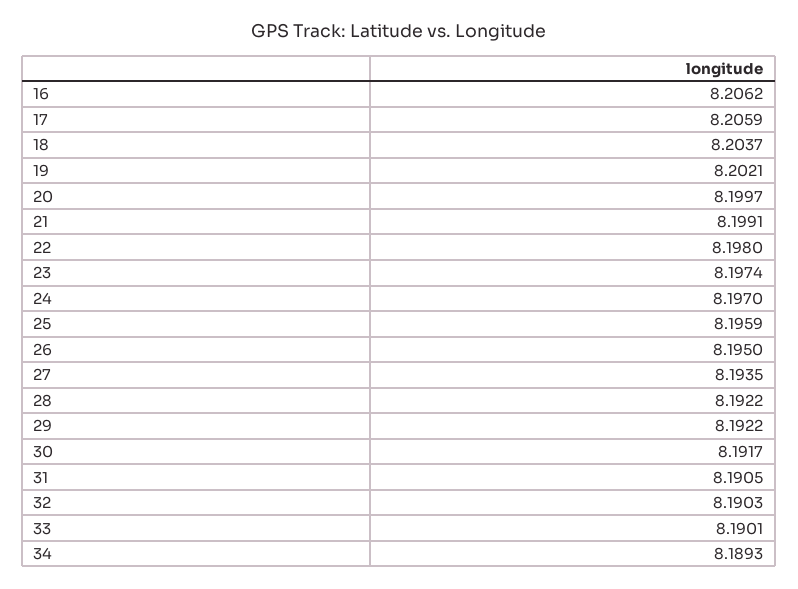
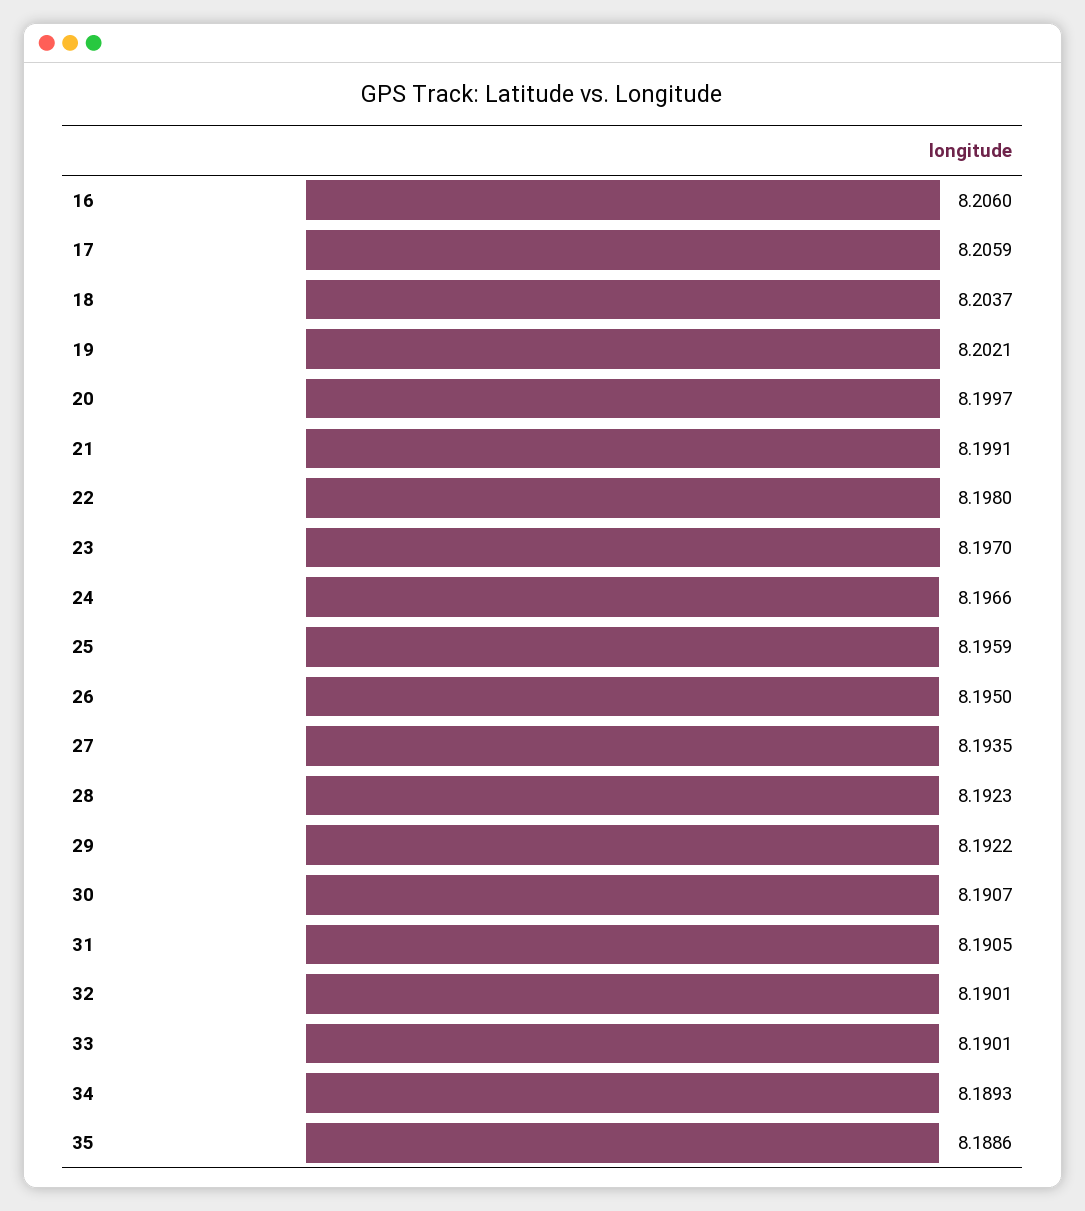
  {
-   "16": 8.2062,
+   "16": 8.206,
    "17": 8.2059,
    "18": 8.2037,
    "19": 8.2021,
    "20": 8.1997,
    "21": 8.1991,
    "22": 8.198,
-   "23": 8.1974,
+   "23": 8.197,
-   "24": 8.197,
+   "24": 8.1966,
    "25": 8.1959,
    "26": 8.195,
    "27": 8.1935,
-   "28": 8.1922,
+   "28": 8.1923,
    "29": 8.1922,
-   "30": 8.1917,
+   "30": 8.1907,
    "31": 8.1905,
-   "32": 8.1903,
+   "32": 8.1901,
    "33": 8.1901,
-   "34": 8.1893
+   "34": 8.1893,
+   "35": 8.1886
  }

